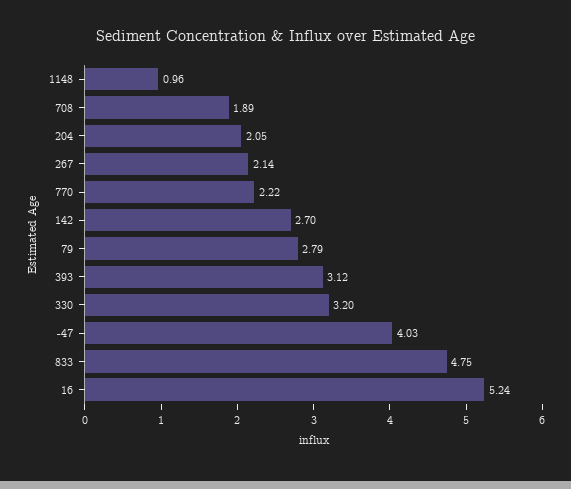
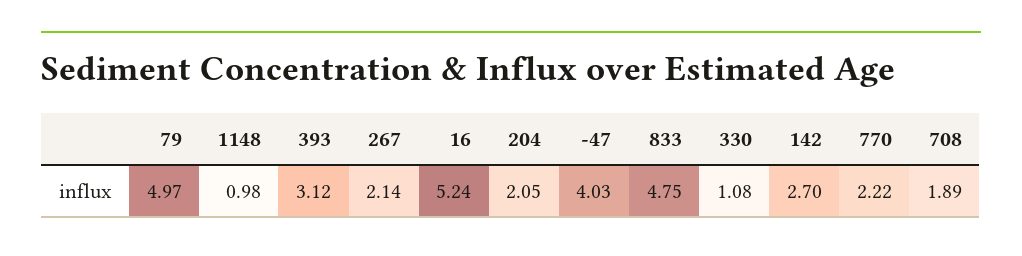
  {
-   "1148": 0.96,
+   "1148": 0.98,
    "708": 1.89,
    "204": 2.05,
    "267": 2.14,
    "770": 2.22,
    "142": 2.7,
-   "79": 2.79,
+   "79": 4.97,
    "393": 3.12,
-   "330": 3.2,
+   "330": 1.08,
    "-47": 4.03,
    "833": 4.75,
    "16": 5.24
  }

